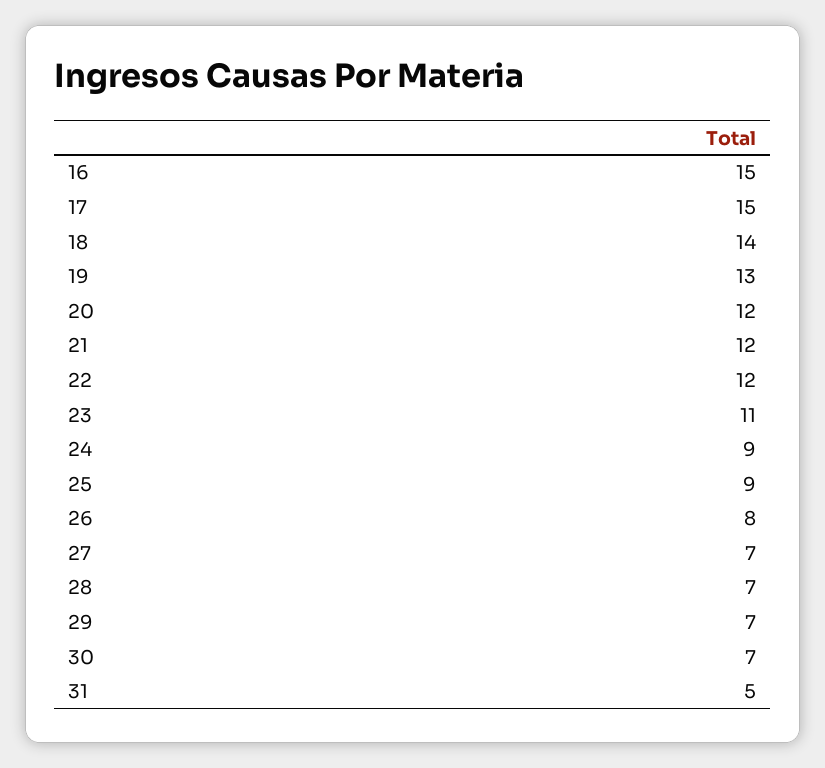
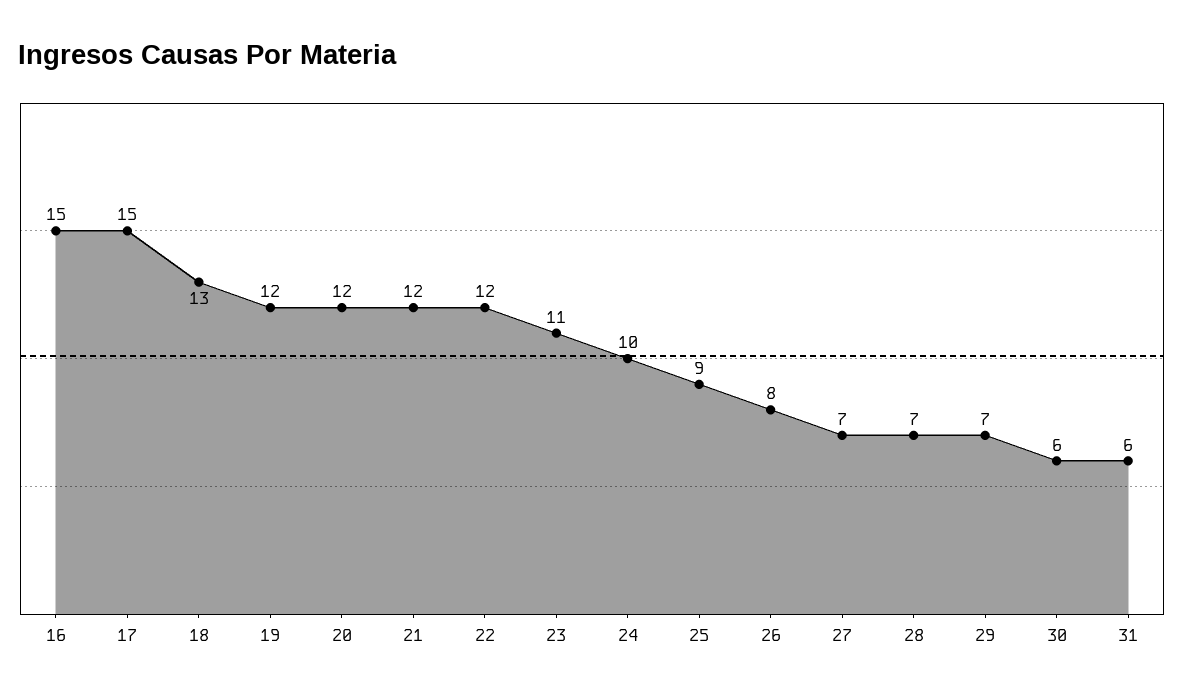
  {
    "16": 15,
    "17": 15,
-   "18": 14,
+   "18": 13,
-   "19": 13,
+   "19": 12,
    "20": 12,
    "21": 12,
    "22": 12,
    "23": 11,
-   "24": 9,
+   "24": 10,
    "25": 9,
    "26": 8,
    "27": 7,
    "28": 7,
    "29": 7,
-   "30": 7,
+   "30": 6,
-   "31": 5
+   "31": 6
  }

